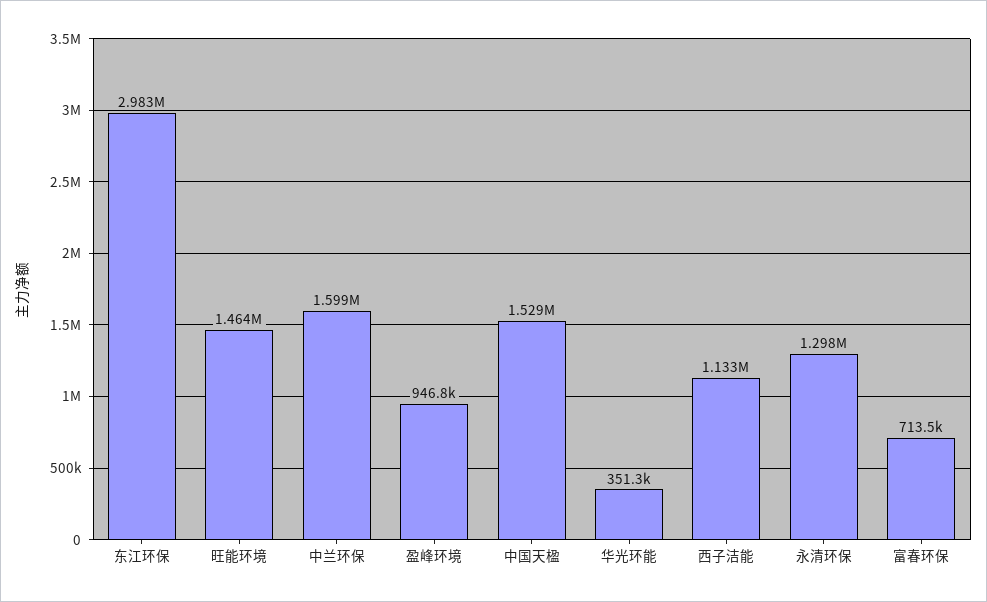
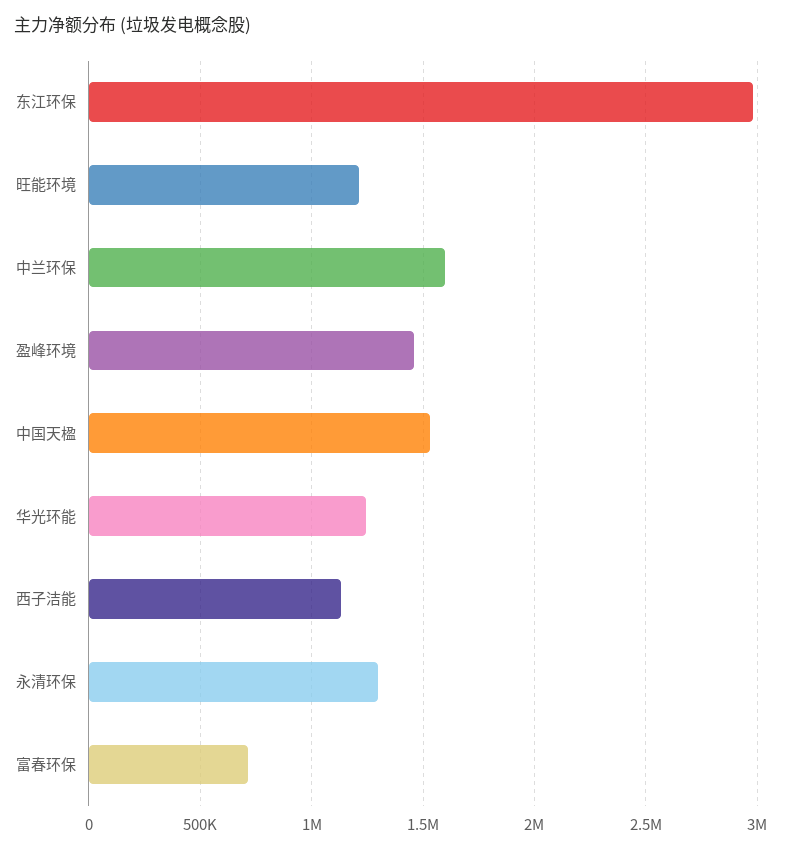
  {
    "东江环保": 2983000,
-   "旺能环境": 1464000,
+   "旺能环境": 1200000,
    "中兰环保": 1599000,
-   "盈峰环境": 946800,
+   "盈峰环境": 1450000,
    "中国天楹": 1529000,
-   "华光环能": 351300,
+   "华光环能": 1250000,
    "西子洁能": 1133000,
    "永清环保": 1298000,
    "富春环保": 713500
  }

